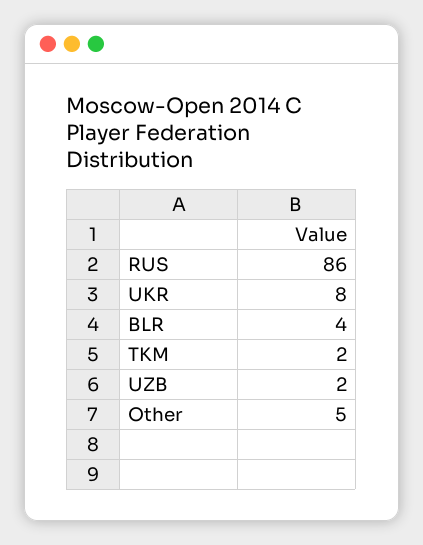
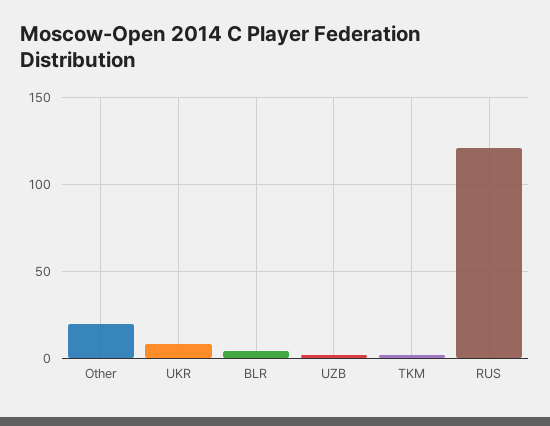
  {
-   "RUS": 86,
+   "RUS": 120,
    "UKR": 8,
    "BLR": 4,
    "TKM": 2,
    "UZB": 2,
-   "Other": 5
+   "Other": 20
  }

